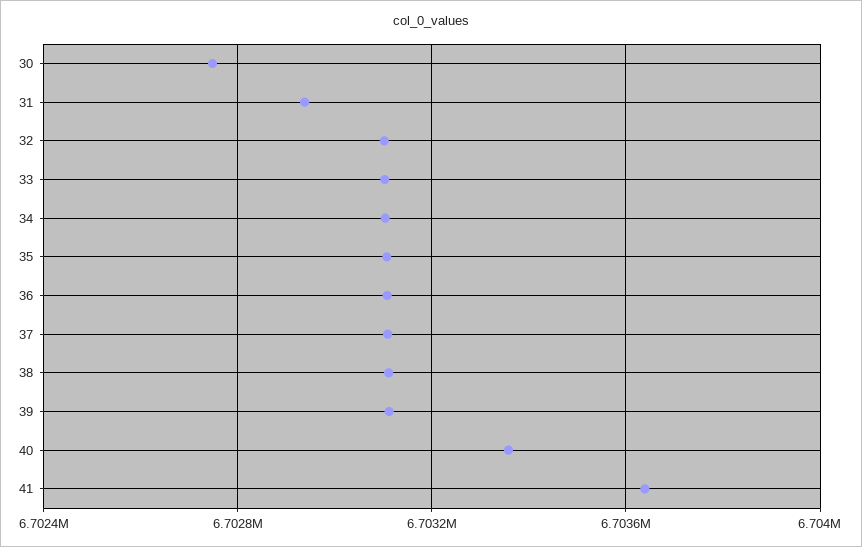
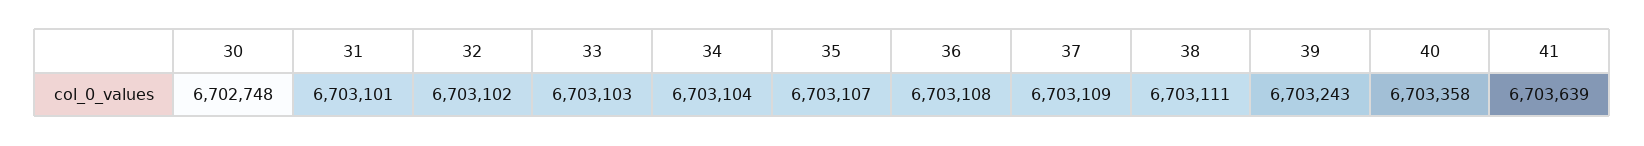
  {
    "30": 6702748,
-   "31": 6702950,
+   "31": 6703101,
    "32": 6703102,
    "33": 6703103,
    "34": 6703104,
    "35": 6703107,
    "36": 6703108,
    "37": 6703109,
    "38": 6703111,
-   "39": 6703100,
+   "39": 6703243,
    "40": 6703358,
    "41": 6703639
  }

